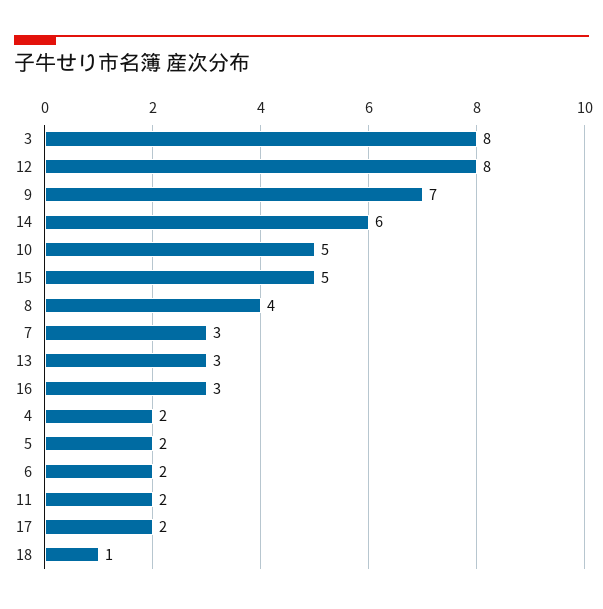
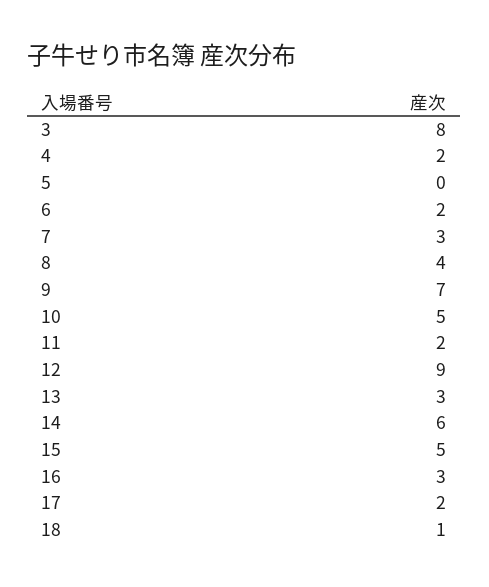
  {
    "3": 8,
-   "12": 8,
+   "12": 9,
    "9": 7,
    "14": 6,
    "10": 5,
    "15": 5,
    "8": 4,
    "7": 3,
    "13": 3,
    "16": 3,
    "4": 2,
-   "5": 2,
+   "5": 0,
    "6": 2,
    "11": 2,
    "17": 2,
    "18": 1
  }

